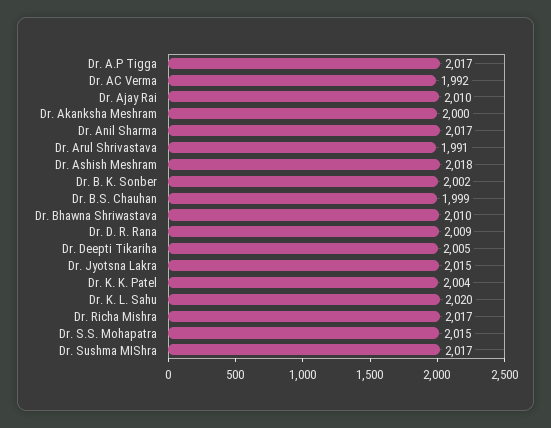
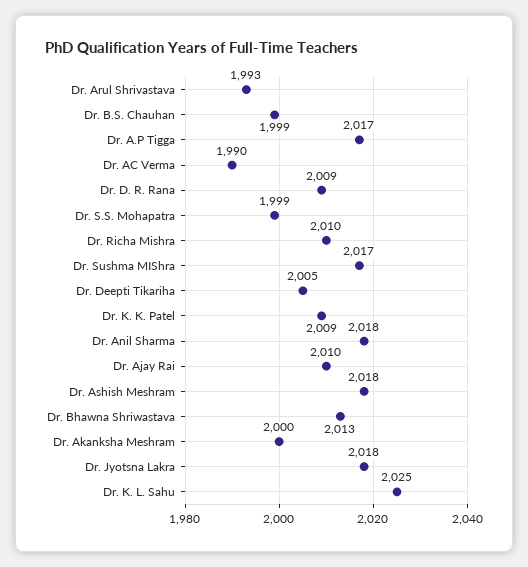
  {
    "Dr. A.P Tigga": 2017,
-   "Dr. AC Verma": 1992,
+   "Dr. AC Verma": 1990,
    "Dr. Ajay Rai": 2010,
    "Dr. Akanksha Meshram": 2000,
-   "Dr. Anil Sharma": 2017,
+   "Dr. Anil Sharma": 2018,
-   "Dr. Arul Shrivastava": 1991,
+   "Dr. Arul Shrivastava": 1993,
    "Dr. Ashish Meshram": 2018,
-   "Dr. B. K. Sonber": 2002,
    "Dr. B.S. Chauhan": 1999,
-   "Dr. Bhawna Shriwastava": 2010,
+   "Dr. Bhawna Shriwastava": 2013,
    "Dr. D. R. Rana": 2009,
    "Dr. Deepti Tikariha": 2005,
-   "Dr. Jyotsna Lakra": 2015,
+   "Dr. Jyotsna Lakra": 2018,
-   "Dr. K. K. Patel": 2004,
+   "Dr. K. K. Patel": 2009,
-   "Dr. K. L. Sahu": 2020,
+   "Dr. K. L. Sahu": 2025,
-   "Dr. Richa Mishra": 2017,
+   "Dr. Richa Mishra": 2010,
-   "Dr. S.S. Mohapatra": 2015,
+   "Dr. S.S. Mohapatra": 1999,
    "Dr. Sushma MIShra": 2017
  }

